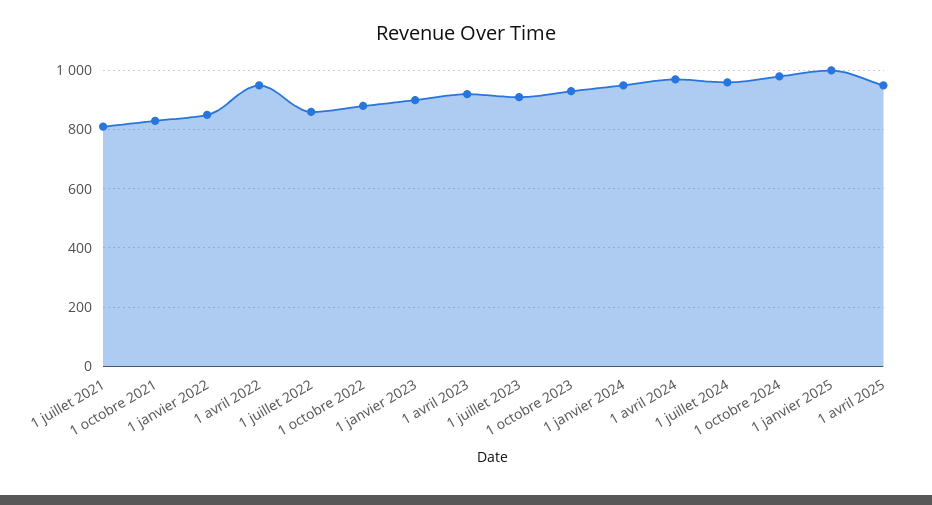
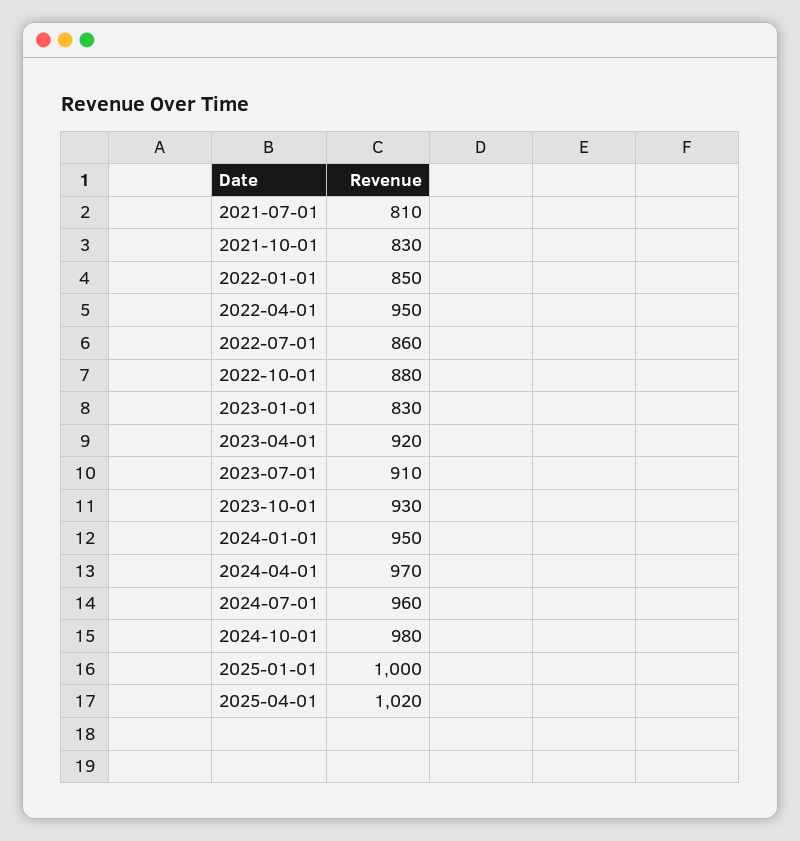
  {
    "1 juillet 2021": 810,
    "1 octobre 2021": 830,
    "1 janvier 2022": 850,
    "1 avril 2022": 950,
    "1 juillet 2022": 860,
    "1 octobre 2022": 880,
-   "1 janvier 2023": 900,
+   "1 janvier 2023": 830,
    "1 avril 2023": 920,
    "1 juillet 2023": 910,
    "1 octobre 2023": 930,
    "1 janvier 2024": 950,
    "1 avril 2024": 970,
    "1 juillet 2024": 960,
    "1 octobre 2024": 980,
    "1 janvier 2025": 1000,
-   "1 avril 2025": 950
+   "1 avril 2025": 1020
  }

